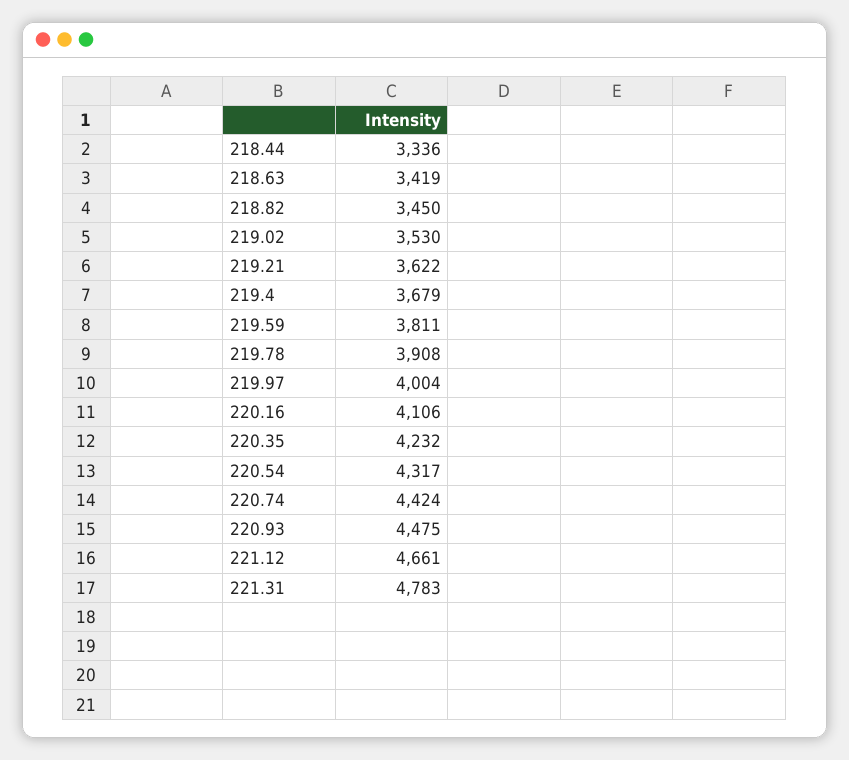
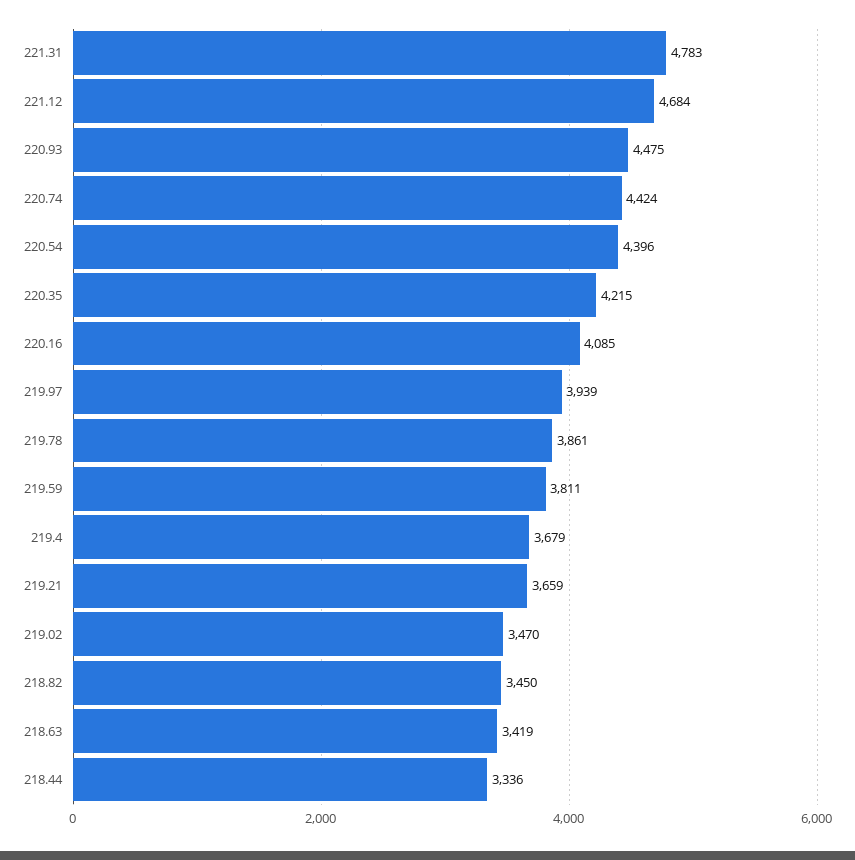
  {
    "218.44": 3336,
    "218.63": 3419,
    "218.82": 3450,
-   "219.02": 3530,
+   "219.02": 3470,
-   "219.21": 3622,
+   "219.21": 3659,
    "219.4": 3679,
    "219.59": 3811,
-   "219.78": 3908,
+   "219.78": 3861,
-   "219.97": 4004,
+   "219.97": 3939,
-   "220.16": 4106,
+   "220.16": 4085,
-   "220.35": 4232,
+   "220.35": 4215,
-   "220.54": 4317,
+   "220.54": 4396,
    "220.74": 4424,
    "220.93": 4475,
-   "221.12": 4661,
+   "221.12": 4684,
    "221.31": 4783
  }

